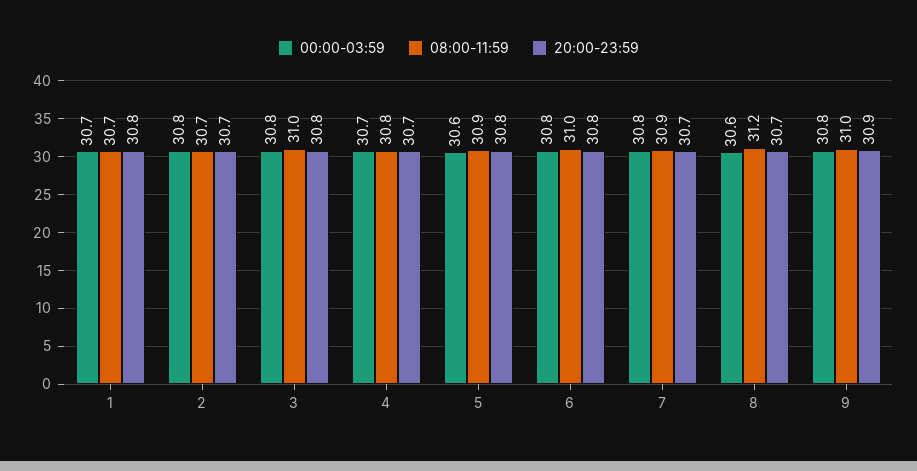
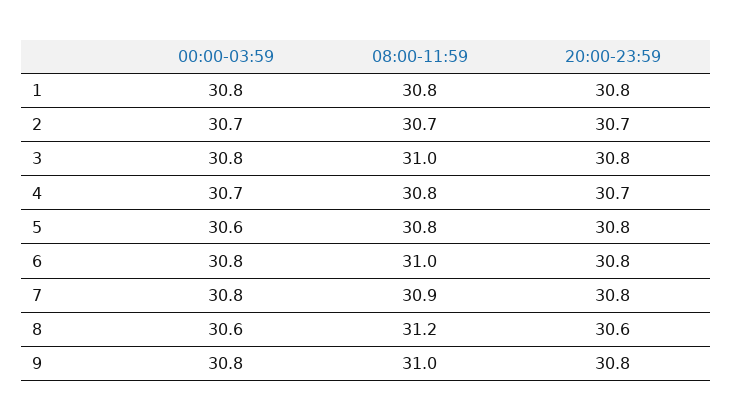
  {
    "00:00-03:59": {
-     "1": 30.7,
+     "1": 30.8,
-     "2": 30.8,
+     "2": 30.7,
      "3": 30.8,
      "4": 30.7,
      "5": 30.6,
      "6": 30.8,
      "7": 30.8,
      "8": 30.6,
      "9": 30.8
    },
    "08:00-11:59": {
-     "1": 30.7,
+     "1": 30.8,
      "2": 30.7,
      "3": 31,
      "4": 30.8,
-     "5": 30.9,
+     "5": 30.8,
      "6": 31,
      "7": 30.9,
      "8": 31.2,
      "9": 31
    },
    "20:00-23:59": {
      "1": 30.8,
      "2": 30.7,
      "3": 30.8,
      "4": 30.7,
      "5": 30.8,
      "6": 30.8,
-     "7": 30.7,
+     "7": 30.8,
-     "8": 30.7,
+     "8": 30.6,
-     "9": 30.9
+     "9": 30.8
    }
  }

